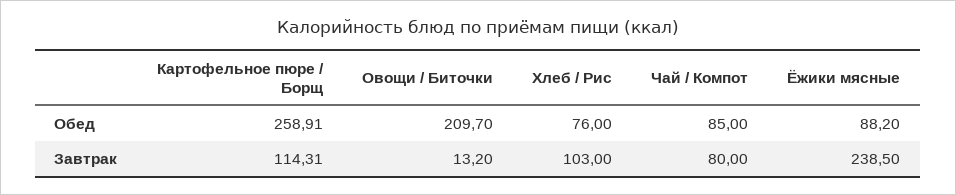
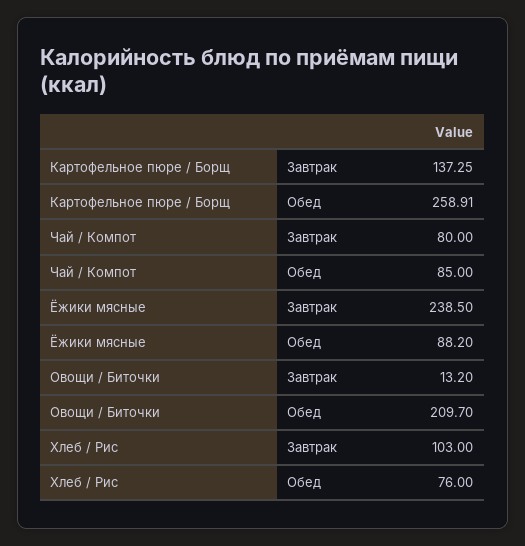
  {
    "Картофельное пюре / Борщ": {
      "Обед": 258.91,
-     "Завтрак": 114.31
+     "Завтрак": 137.25
    },
    "Овощи / Биточки": {
      "Обед": 209.7,
      "Завтрак": 13.2
    },
    "Хлеб / Рис": {
      "Обед": 76,
      "Завтрак": 103
    },
    "Чай / Компот": {
      "Обед": 85,
      "Завтрак": 80
    },
    "Ёжики мясные": {
      "Обед": 88.2,
      "Завтрак": 238.5
    }
  }

